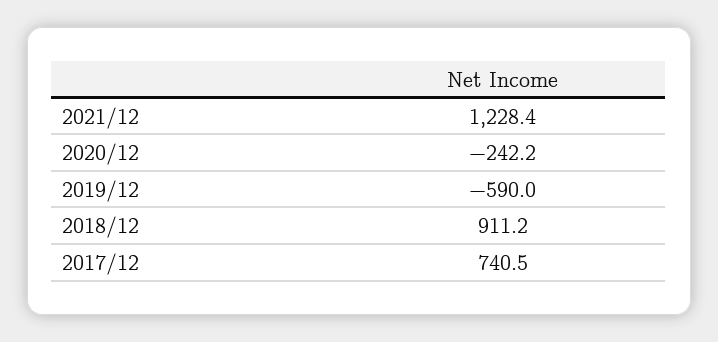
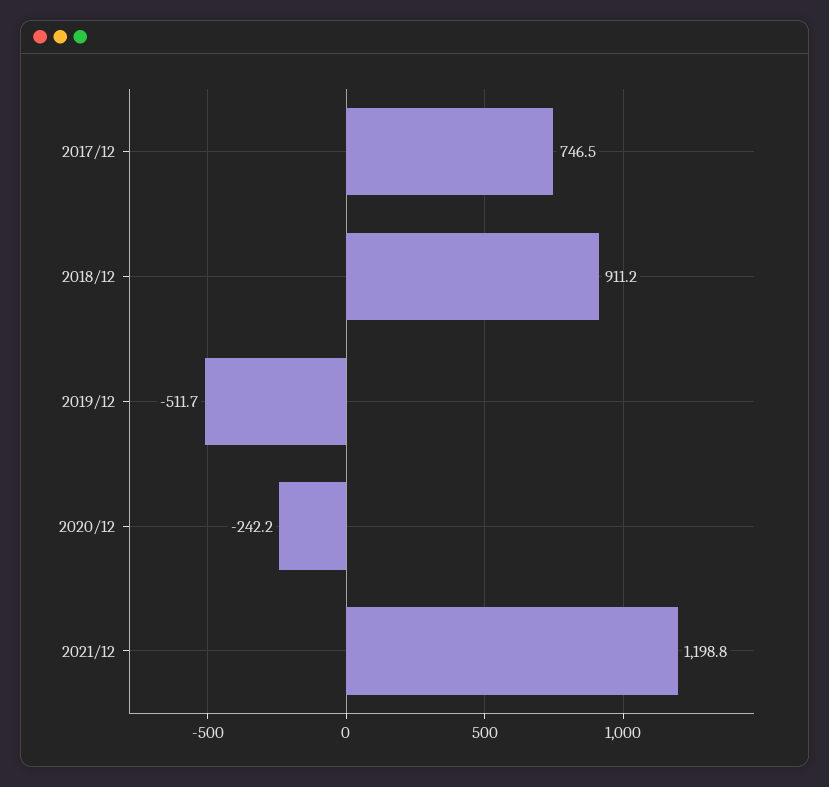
  {
-   "2021/12": 1228.4,
+   "2021/12": 1198.8,
    "2020/12": -242.2,
-   "2019/12": -590,
+   "2019/12": -511.7,
    "2018/12": 911.2,
-   "2017/12": 740.5
+   "2017/12": 746.5
  }

